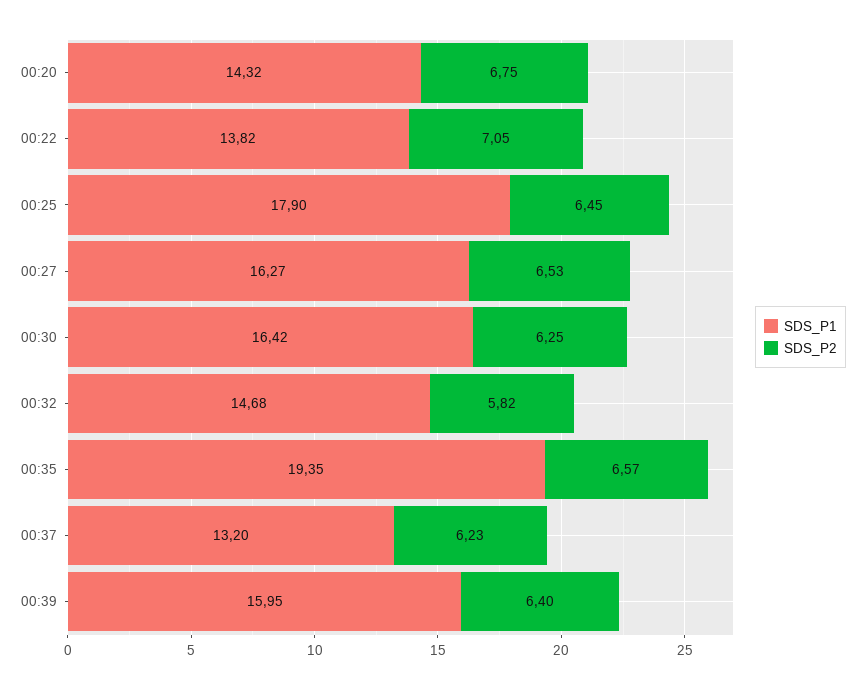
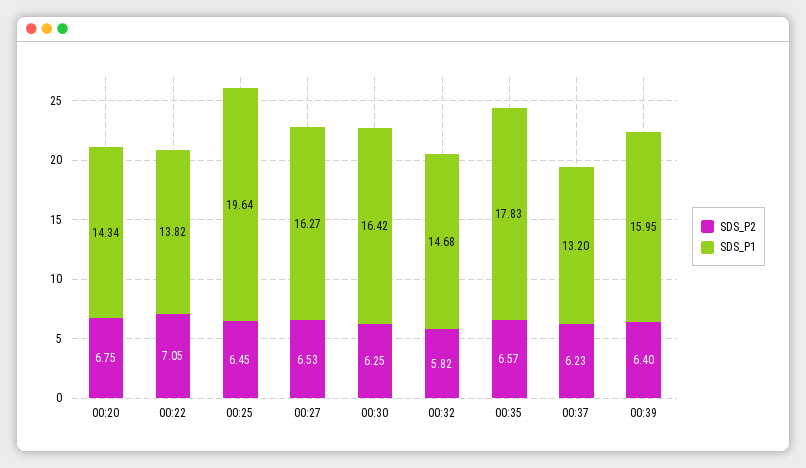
  {
    "SDS_P1": {
-     "00:20": 14.32,
+     "00:20": 14.34,
      "00:22": 13.82,
-     "00:25": 17.9,
+     "00:25": 19.64,
      "00:27": 16.27,
      "00:30": 16.42,
      "00:32": 14.68,
-     "00:35": 19.35,
+     "00:35": 17.83,
      "00:37": 13.2,
      "00:39": 15.95
    },
    "SDS_P2": {
      "00:20": 6.75,
      "00:22": 7.05,
      "00:25": 6.45,
      "00:27": 6.53,
      "00:30": 6.25,
      "00:32": 5.82,
      "00:35": 6.57,
      "00:37": 6.23,
      "00:39": 6.4
    }
  }

